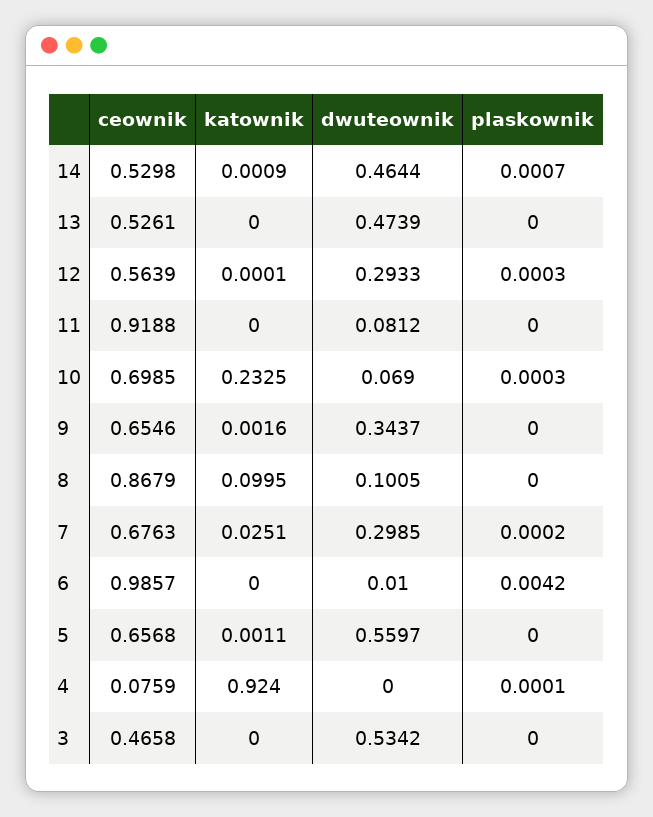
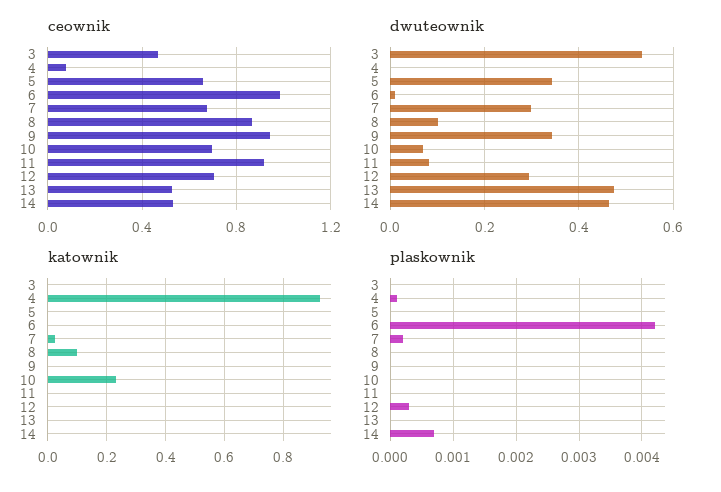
  {
    "ceownik": {
      "14": 0.5298,
      "13": 0.5261,
-     "12": 0.5639,
+     "12": 0.7,
      "11": 0.9188,
      "10": 0.6985,
-     "9": 0.6546,
+     "9": 0.95,
      "8": 0.8679,
      "7": 0.6763,
      "6": 0.9857,
      "5": 0.6568,
      "4": 0.0759,
      "3": 0.4658
    },
    "katownik": {
      "14": 0.0009,
      "13": 0,
      "12": 0.0001,
      "11": 0,
      "10": 0.2325,
      "9": 0.0016,
      "8": 0.0995,
      "7": 0.0251,
      "6": 0,
      "5": 0.0011,
      "4": 0.924,
      "3": 0
    },
    "dwuteownik": {
      "14": 0.4644,
      "13": 0.4739,
      "12": 0.2933,
      "11": 0.0812,
      "10": 0.069,
      "9": 0.3437,
      "8": 0.1005,
      "7": 0.2985,
      "6": 0.01,
-     "5": 0.5597,
+     "5": 0.34,
      "4": 0,
      "3": 0.5342
    },
    "plaskownik": {
      "14": 0.0007,
      "13": 0,
      "12": 0.0003,
      "11": 0,
-     "10": 0.0003,
+     "10": 0,
      "9": 0,
      "8": 0,
      "7": 0.0002,
      "6": 0.0042,
      "5": 0,
      "4": 0.0001,
      "3": 0
    }
  }

